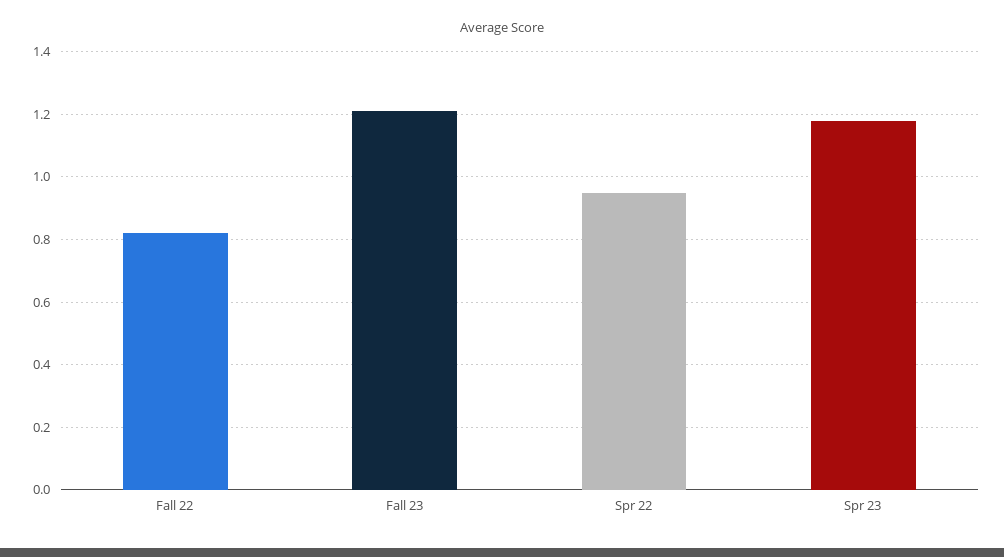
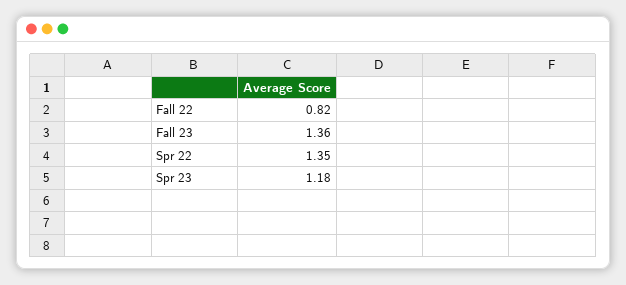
  {
    "Fall 22": 0.82,
-   "Fall 23": 1.2,
+   "Fall 23": 1.36,
-   "Spr 22": 0.95,
+   "Spr 22": 1.35,
    "Spr 23": 1.18
  }

